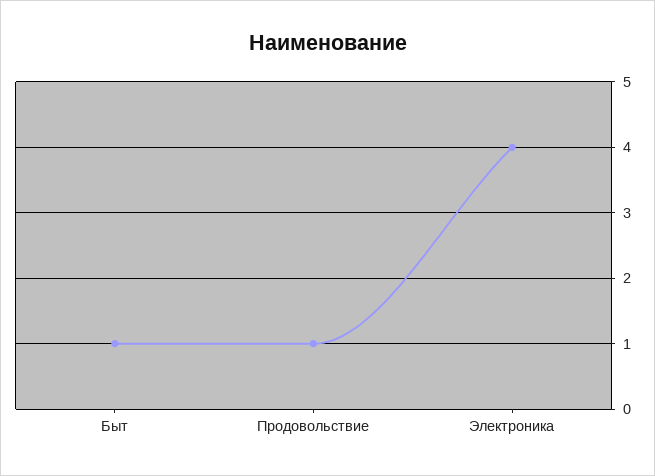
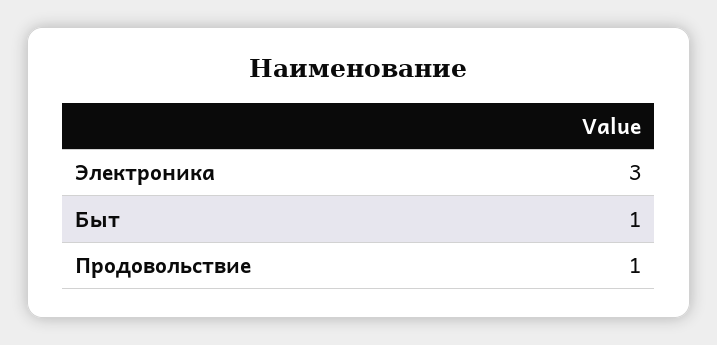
  {
    "Быт": 1,
    "Продовольствие": 1,
-   "Электроника": 4
+   "Электроника": 3
  }

